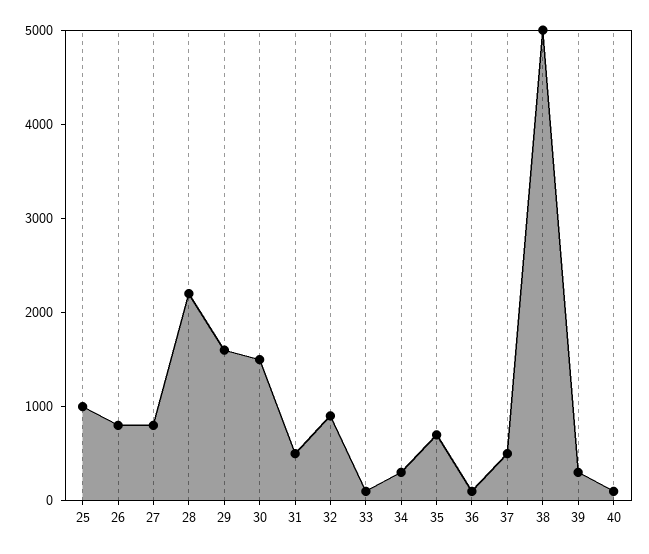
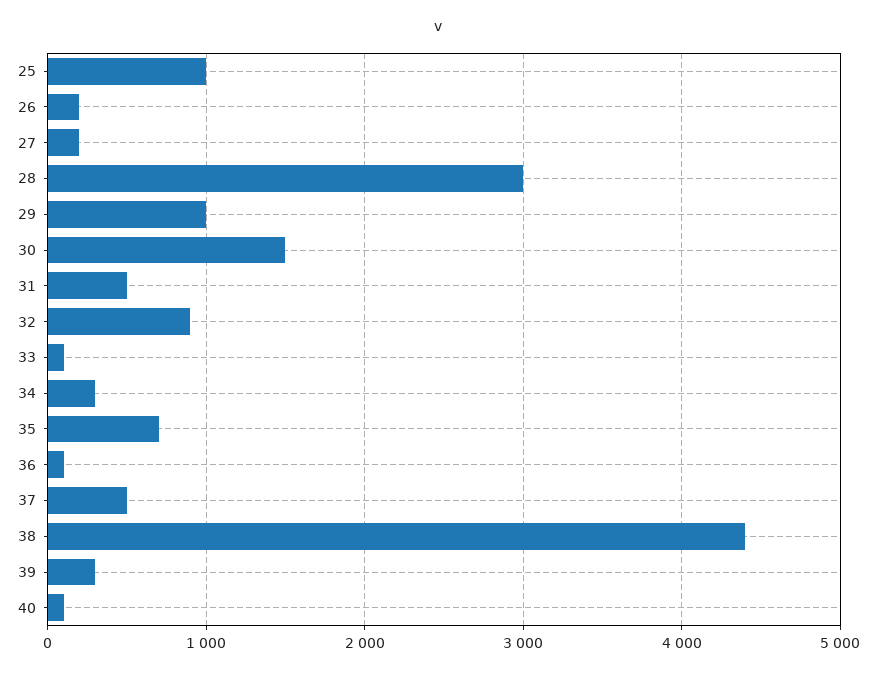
  {
    "25": 1000,
-   "26": 800,
+   "26": 200,
-   "27": 800,
+   "27": 200,
-   "28": 2200,
+   "28": 3000,
-   "29": 1600,
+   "29": 1000,
    "30": 1500,
    "31": 500,
    "32": 900,
    "33": 100,
    "34": 300,
    "35": 700,
    "36": 100,
    "37": 500,
-   "38": 5000,
+   "38": 4400,
    "39": 300,
    "40": 100
  }

